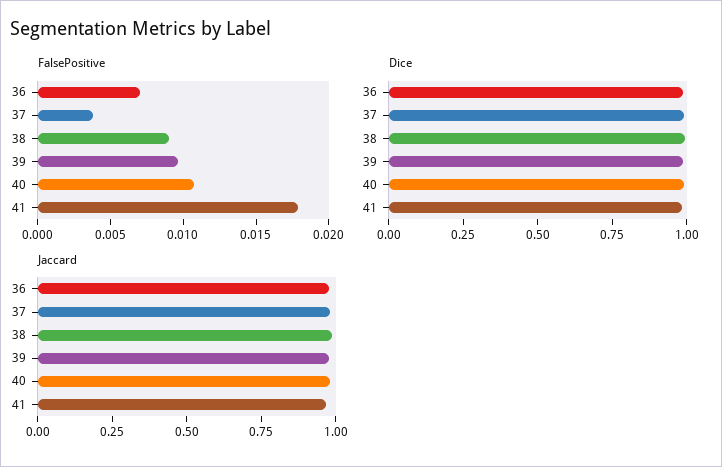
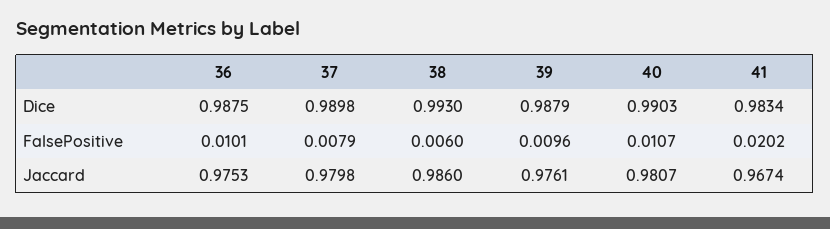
  {
    "FalsePositive": {
-     "36": 0.007,
+     "36": 0.0101,
-     "37": 0.004,
+     "37": 0.0079,
-     "38": 0.009,
+     "38": 0.006,
      "39": 0.0096,
      "40": 0.0107,
-     "41": 0.018
+     "41": 0.0202
    },
    "Dice": {
      "36": 0.9875,
      "37": 0.9898,
      "38": 0.993,
      "39": 0.9879,
      "40": 0.9903,
      "41": 0.9834
    },
    "Jaccard": {
      "36": 0.9753,
      "37": 0.9798,
      "38": 0.986,
      "39": 0.9761,
      "40": 0.9807,
      "41": 0.9674
    }
  }

